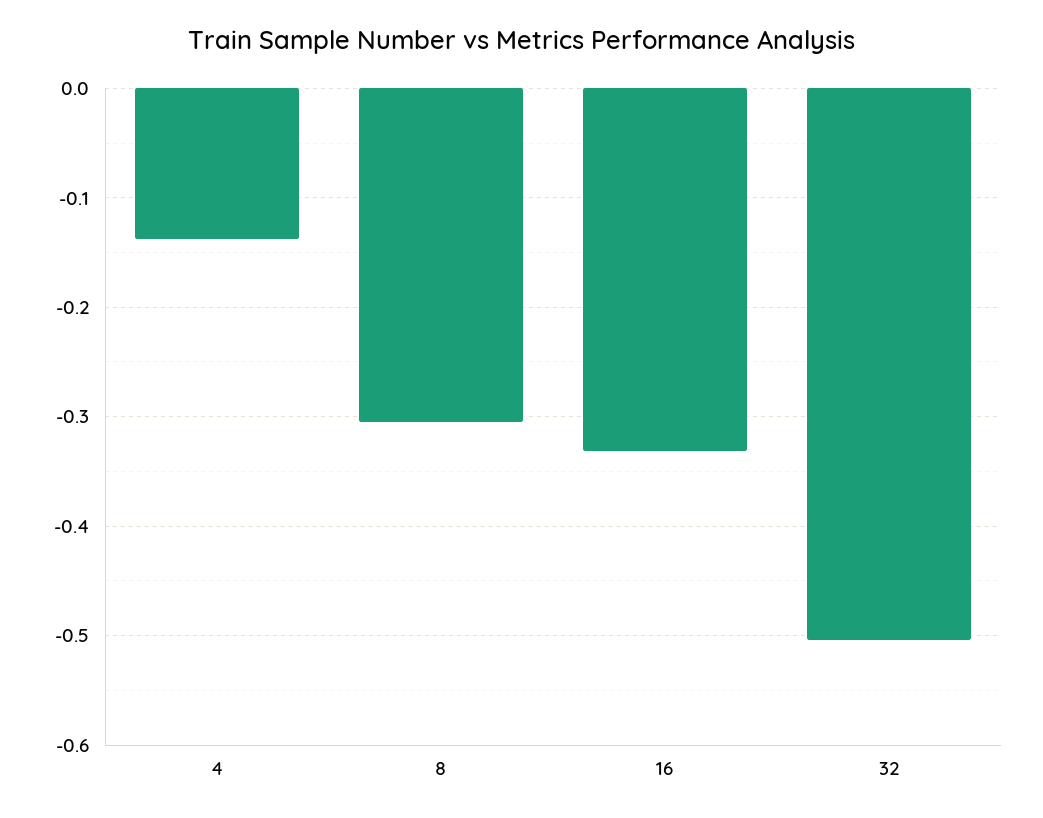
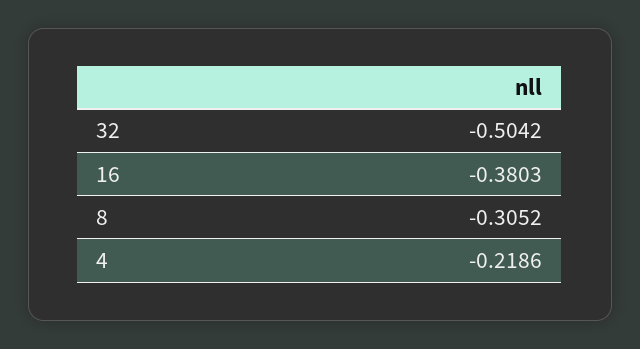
  {
-   "4": -0.14,
+   "4": -0.2186,
    "8": -0.3052,
-   "16": -0.33,
+   "16": -0.3803,
    "32": -0.5042
  }

